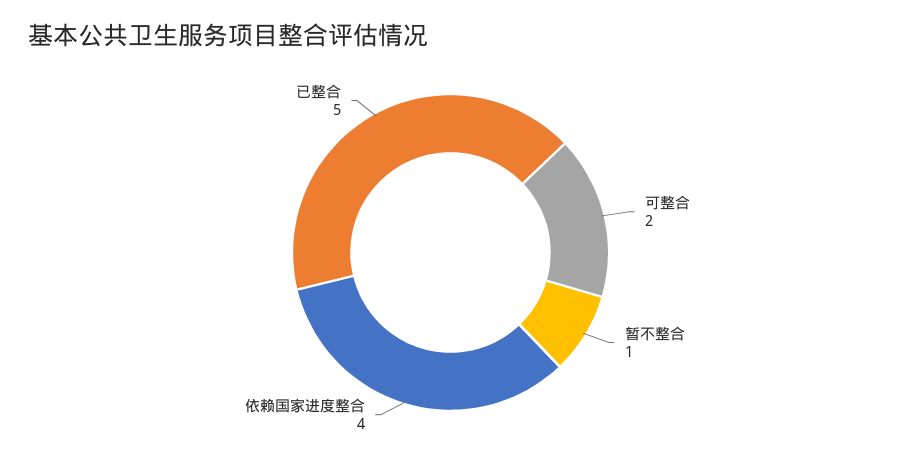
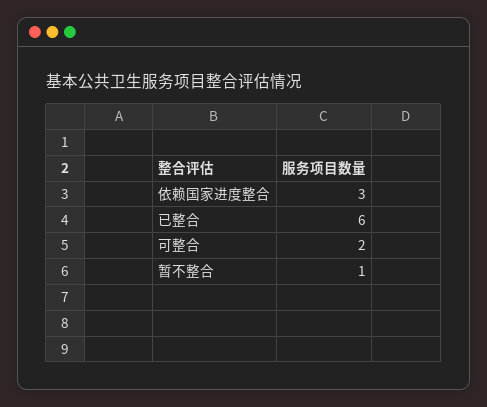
  {
    "可整合": 2,
    "暂不整合": 1,
-   "依赖国家进度整合": 4,
+   "依赖国家进度整合": 3,
-   "已整合": 5
+   "已整合": 6
  }

